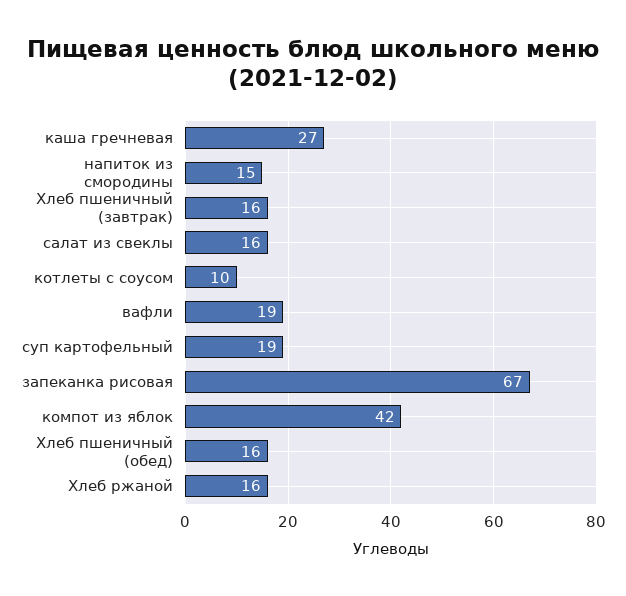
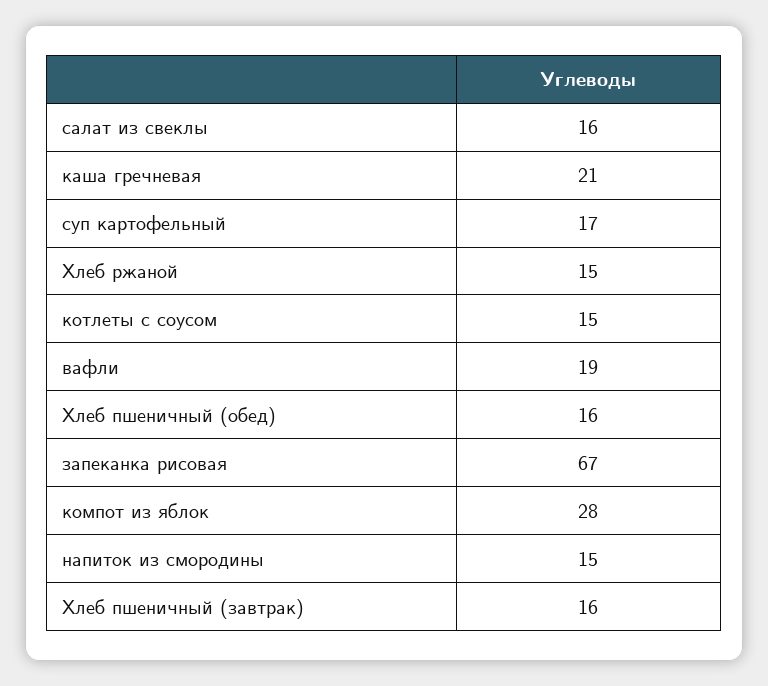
  {
-   "каша гречневая": 27,
+   "каша гречневая": 21,
    "напиток из смородины": 15,
    "Хлеб пшеничный (завтрак)": 16,
    "салат из свеклы": 16,
-   "котлеты с соусом": 10,
+   "котлеты с соусом": 15,
    "вафли": 19,
-   "суп картофельный": 19,
+   "суп картофельный": 17,
    "запеканка рисовая": 67,
-   "компот из яблок": 42,
+   "компот из яблок": 28,
    "Хлеб пшеничный (обед)": 16,
-   "Хлеб ржаной": 16
+   "Хлеб ржаной": 15
  }

